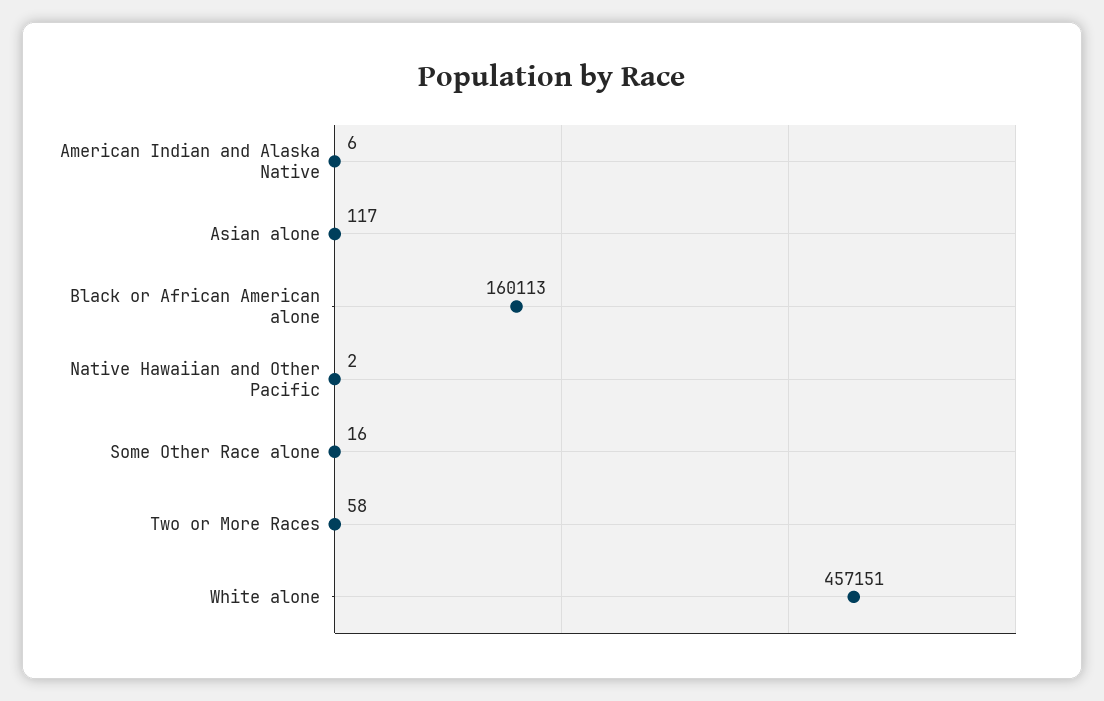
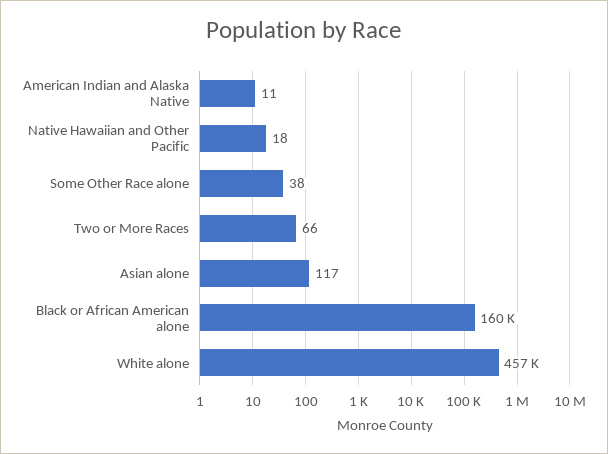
  {
-   "American Indian and Alaska Native": 6,
+   "American Indian and Alaska Native": 11,
    "Asian alone": 117,
    "Black or African American alone": 160113,
-   "Native Hawaiian and Other Pacific": 2,
+   "Native Hawaiian and Other Pacific": 18,
-   "Some Other Race alone": 16,
+   "Some Other Race alone": 38,
-   "Two or More Races": 58,
+   "Two or More Races": 66,
    "White alone": 457151
  }

